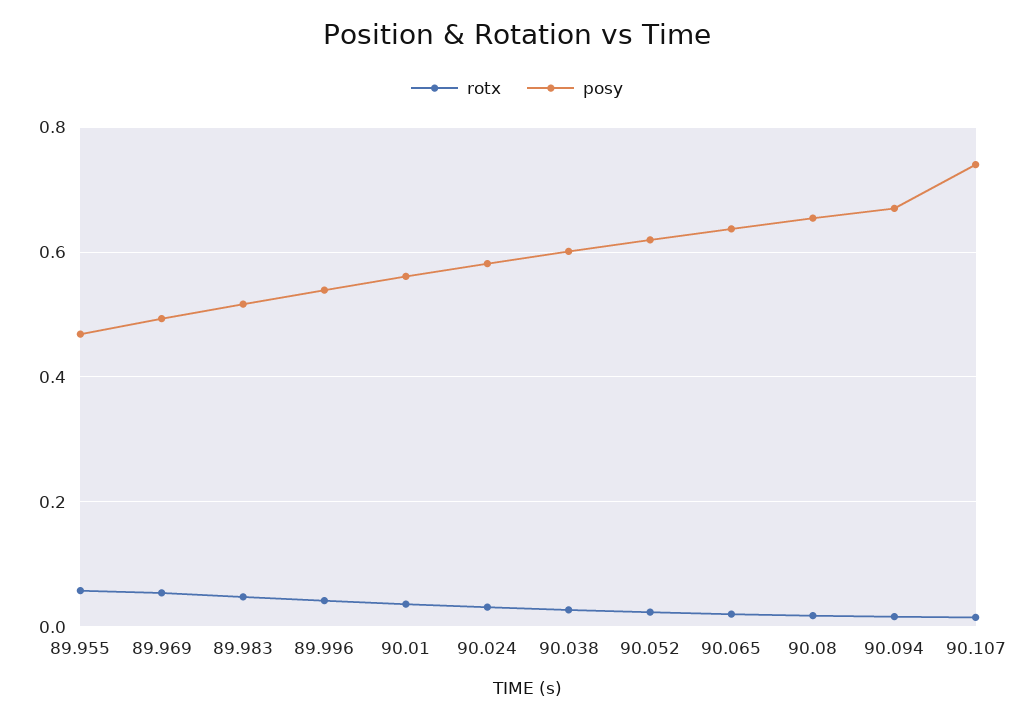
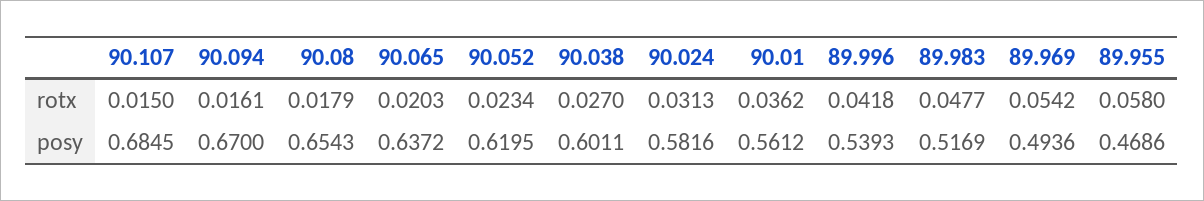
  {
    "rotx": {
      "89.955": 0.058,
      "89.969": 0.0542,
      "89.983": 0.0477,
      "89.996": 0.0418,
      "90.01": 0.0362,
      "90.024": 0.0313,
      "90.038": 0.027,
      "90.052": 0.0234,
      "90.065": 0.0203,
      "90.08": 0.0179,
      "90.094": 0.0161,
      "90.107": 0.015
    },
    "posy": {
      "89.955": 0.4686,
      "89.969": 0.4936,
      "89.983": 0.5169,
      "89.996": 0.5393,
      "90.01": 0.5612,
      "90.024": 0.5816,
      "90.038": 0.6011,
      "90.052": 0.6195,
      "90.065": 0.6372,
      "90.08": 0.6543,
      "90.094": 0.67,
-     "90.107": 0.74
+     "90.107": 0.6845
    }
  }

